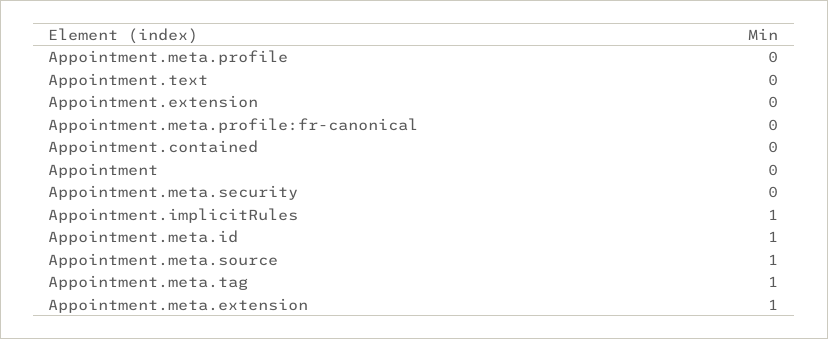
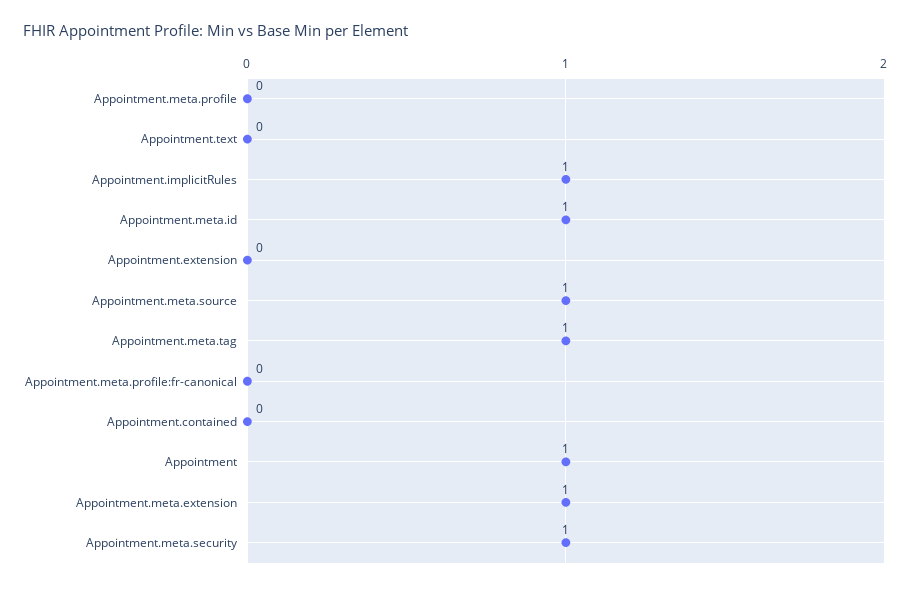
  {
    "Appointment.meta.profile": 0,
    "Appointment.text": 0,
    "Appointment.extension": 0,
    "Appointment.meta.profile:fr-canonical": 0,
    "Appointment.contained": 0,
-   "Appointment": 0,
+   "Appointment": 1,
-   "Appointment.meta.security": 0,
+   "Appointment.meta.security": 1,
    "Appointment.implicitRules": 1,
    "Appointment.meta.id": 1,
    "Appointment.meta.source": 1,
    "Appointment.meta.tag": 1,
    "Appointment.meta.extension": 1
  }

